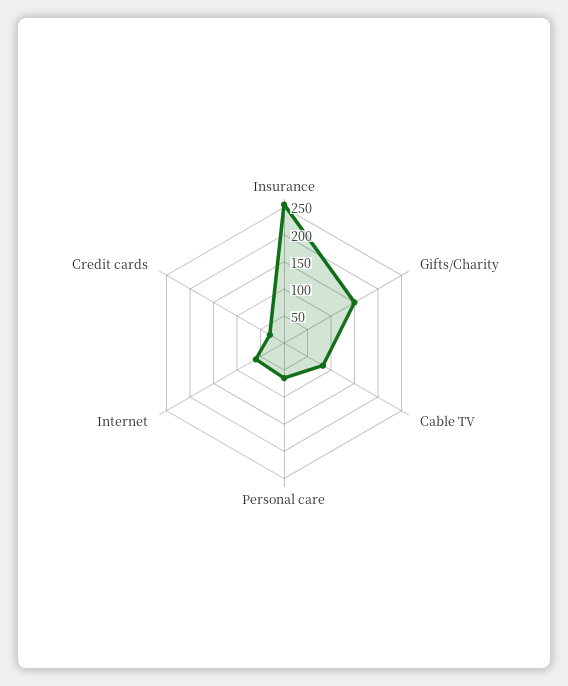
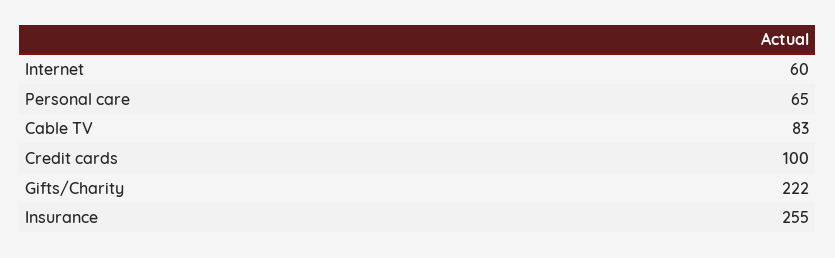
  {
    "Insurance": 255,
-   "Gifts/Charity": 150,
+   "Gifts/Charity": 222,
    "Cable TV": 83,
    "Personal care": 65,
    "Internet": 60,
-   "Credit cards": 25
+   "Credit cards": 100
  }

